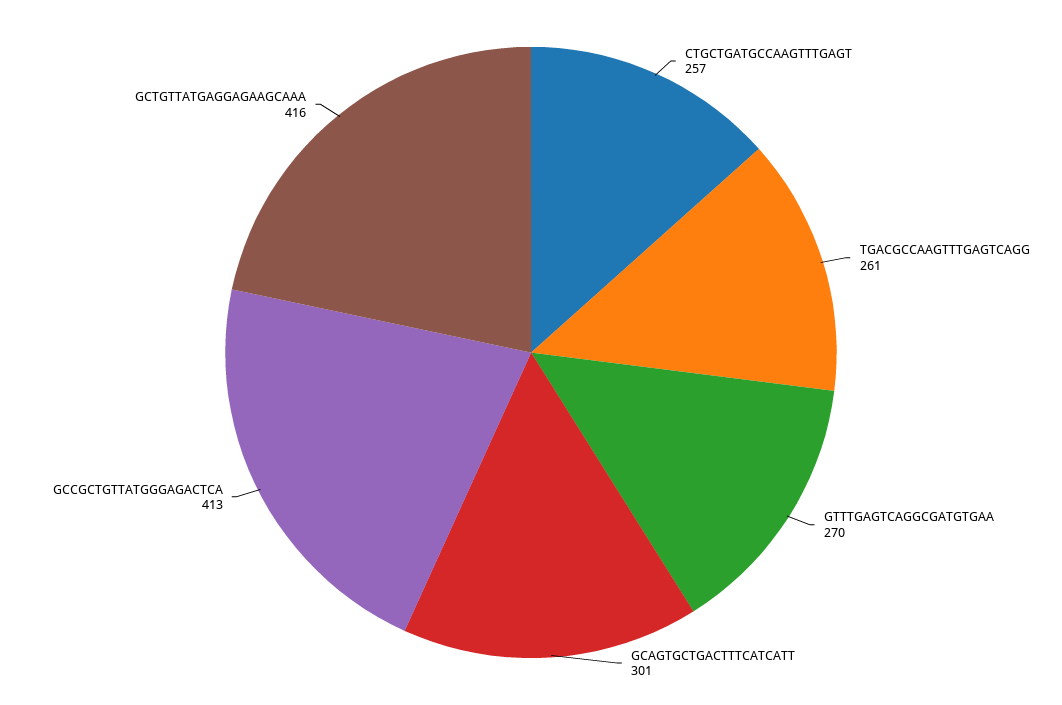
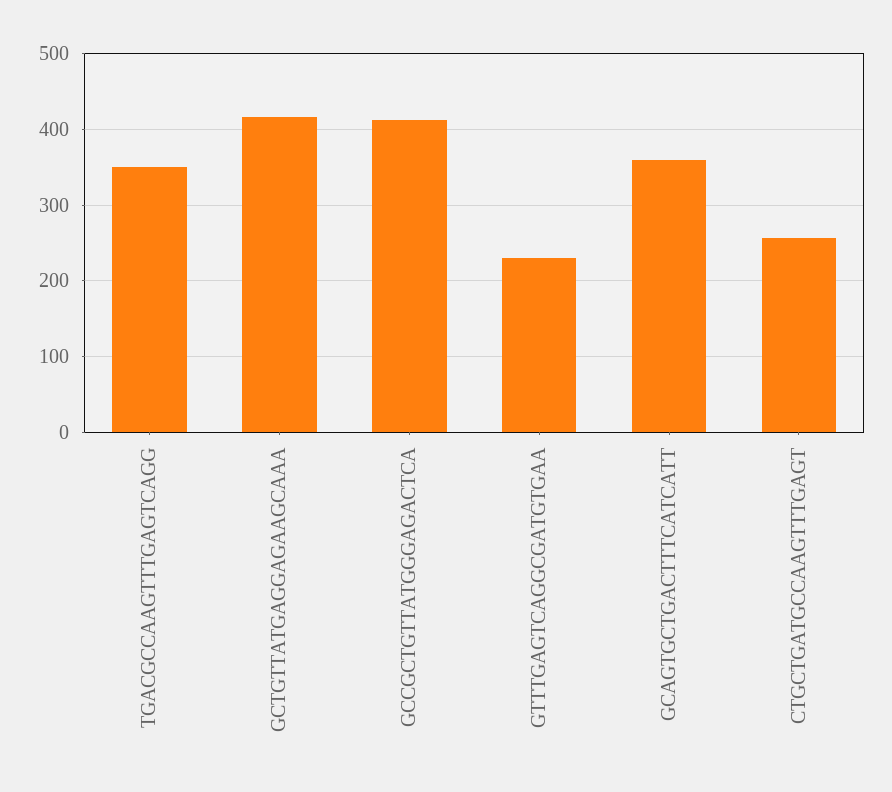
  {
    "CTGCTGATGCCAAGTTTGAGT": 257,
-   "TGACGCCAAGTTTGAGTCAGG": 261,
+   "TGACGCCAAGTTTGAGTCAGG": 350,
-   "GTTTGAGTCAGGCGATGTGAA": 270,
+   "GTTTGAGTCAGGCGATGTGAA": 230,
-   "GCAGTGCTGACTTTCATCATT": 301,
+   "GCAGTGCTGACTTTCATCATT": 360,
    "GCCGCTGTTATGGGAGACTCA": 413,
    "GCTGTTATGAGGAGAAGCAAA": 416
  }

